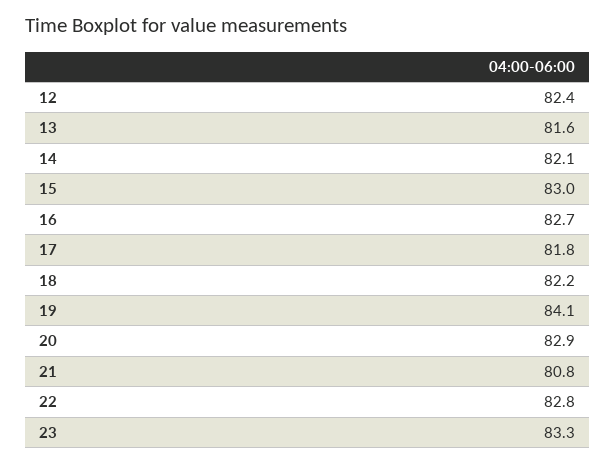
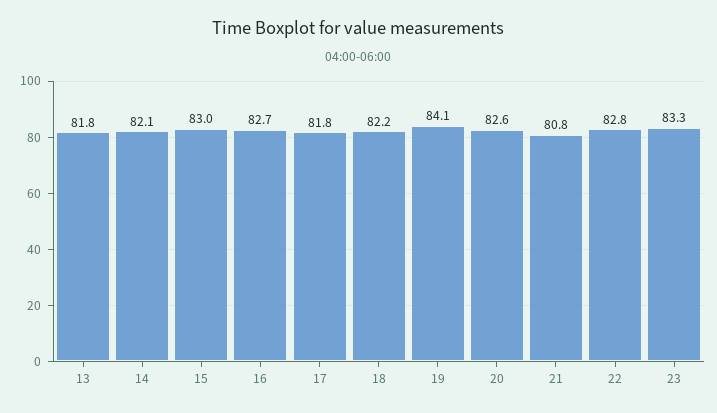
  {
-   "12": 82.4,
-   "13": 81.6,
+   "13": 81.8,
    "14": 82.1,
    "15": 83,
    "16": 82.7,
    "17": 81.8,
    "18": 82.2,
    "19": 84.1,
-   "20": 82.9,
+   "20": 82.6,
    "21": 80.8,
    "22": 82.8,
    "23": 83.3
  }

